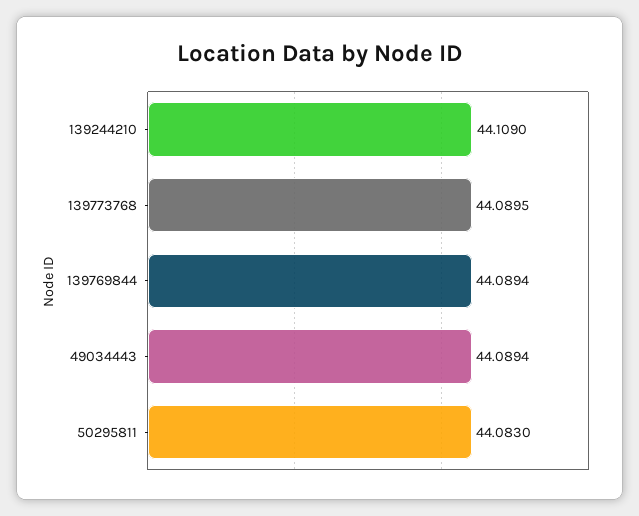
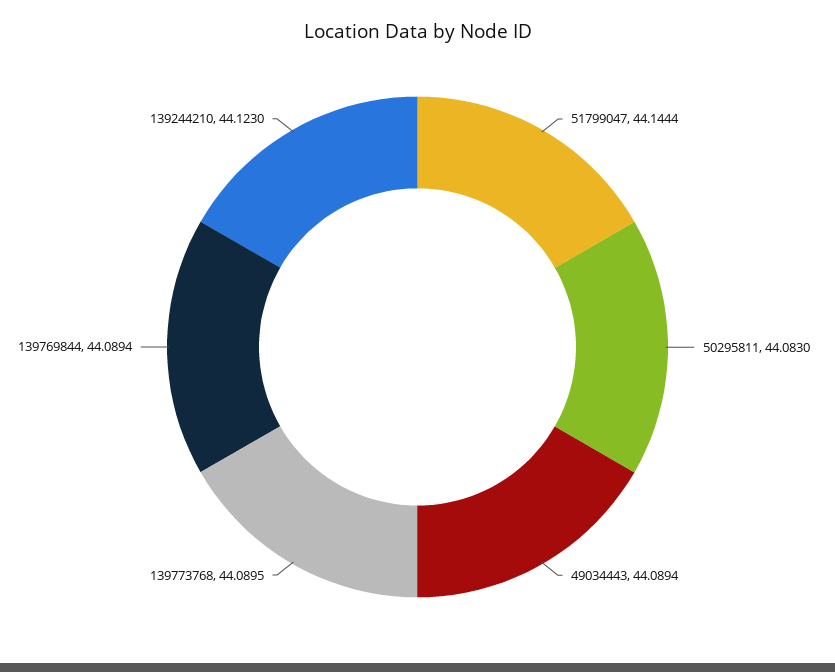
  {
-   "139244210": 44.109,
+   "139244210": 44.123,
    "139773768": 44.0895,
    "139769844": 44.0894,
    "49034443": 44.0894,
-   "50295811": 44.083
+   "50295811": 44.083,
+   "51799047": 44.1444
  }

